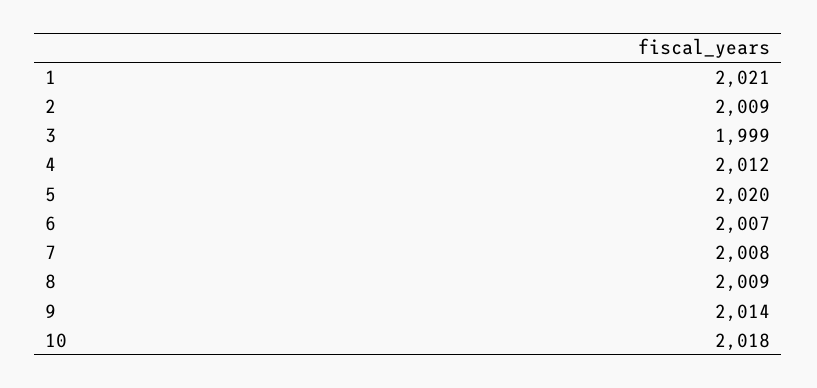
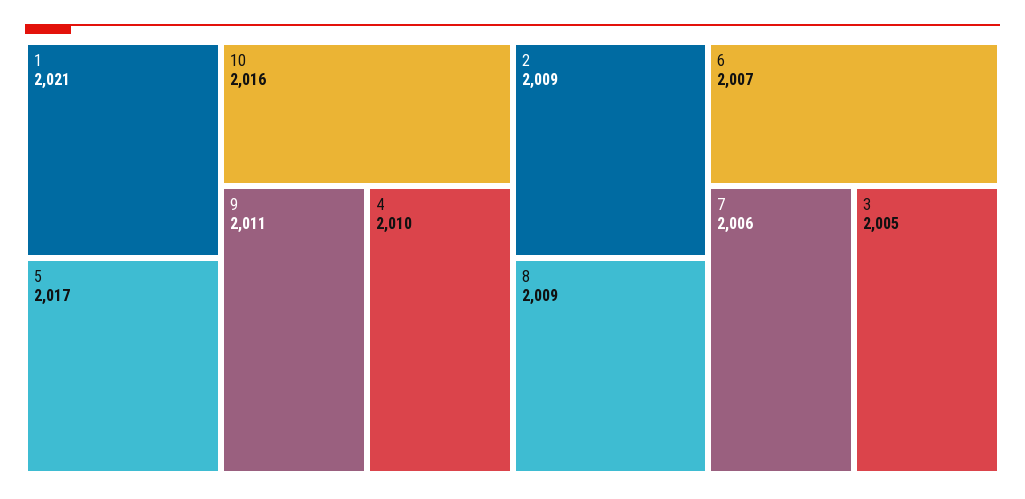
  {
    "1": 2021,
    "2": 2009,
-   "3": 1999,
+   "3": 2005,
-   "4": 2012,
+   "4": 2010,
-   "5": 2020,
+   "5": 2017,
    "6": 2007,
-   "7": 2008,
+   "7": 2006,
    "8": 2009,
-   "9": 2014,
+   "9": 2011,
-   "10": 2018
+   "10": 2016
  }

